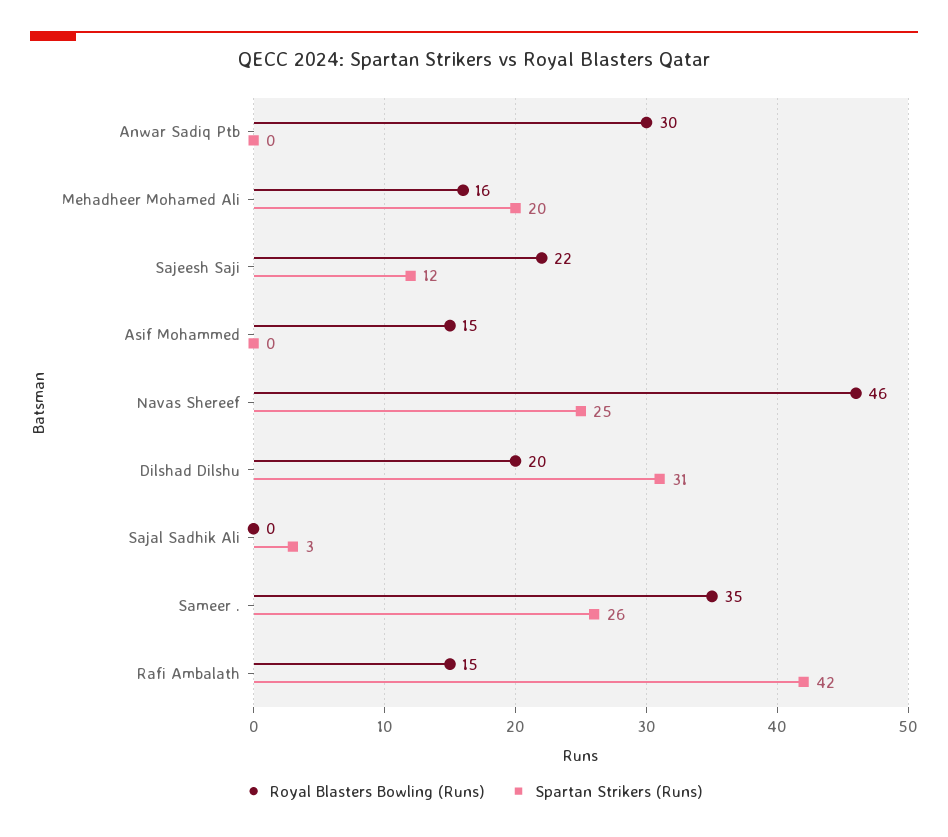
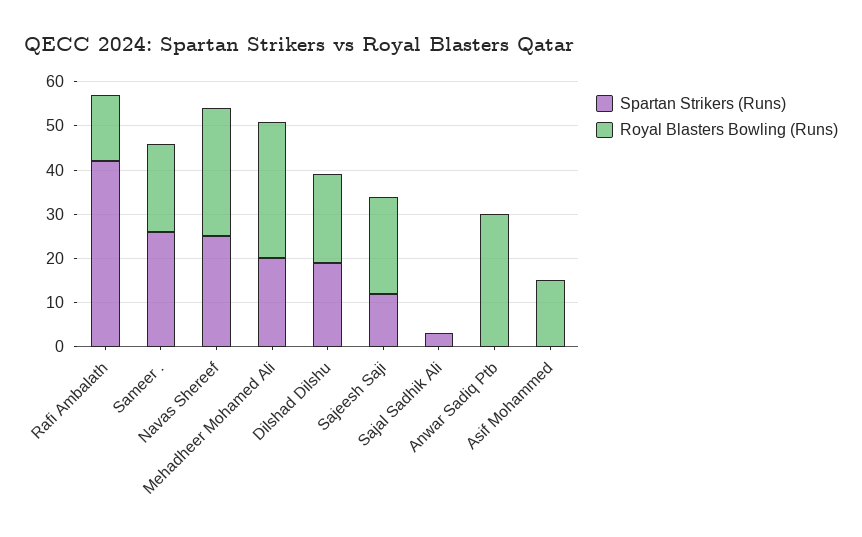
  {
    "Royal Blasters Bowling (Runs)": {
      "Anwar Sadiq Ptb": 30,
-     "Mehadheer Mohamed Ali": 16,
+     "Mehadheer Mohamed Ali": 30,
      "Sajeesh Saji": 22,
      "Asif Mohammed": 15,
-     "Navas Shereef": 46,
+     "Navas Shereef": 30,
      "Dilshad Dilshu": 20,
      "Sajal Sadhik Ali": 0,
-     "Sameer .": 35,
+     "Sameer .": 20,
      "Rafi Ambalath": 15
    },
    "Spartan Strikers (Runs)": {
      "Anwar Sadiq Ptb": 0,
      "Mehadheer Mohamed Ali": 20,
      "Sajeesh Saji": 12,
      "Asif Mohammed": 0,
      "Navas Shereef": 25,
-     "Dilshad Dilshu": 31,
+     "Dilshad Dilshu": 20,
      "Sajal Sadhik Ali": 3,
      "Sameer .": 26,
      "Rafi Ambalath": 42
    }
  }

